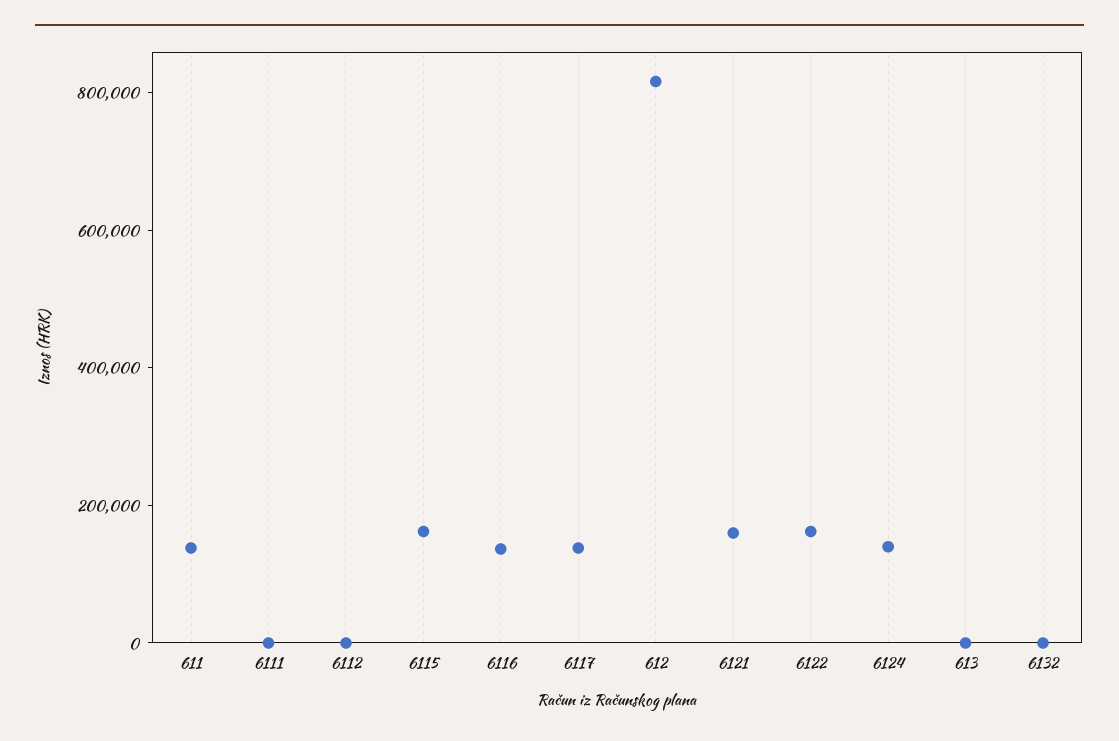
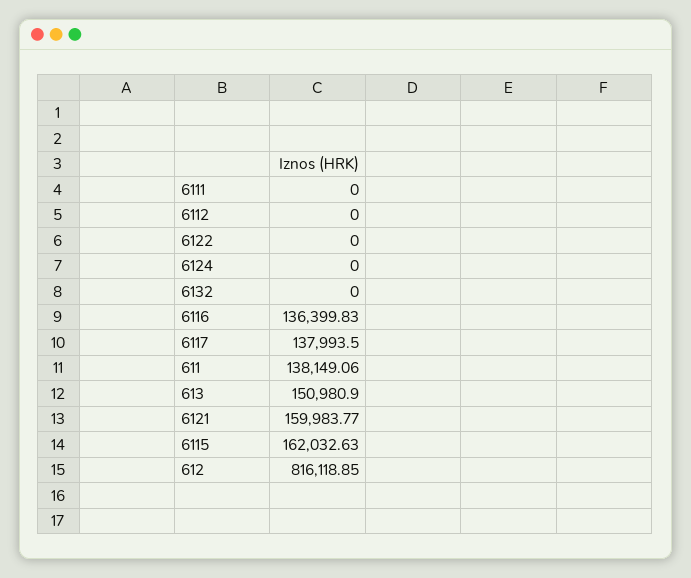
  {
    "611": 138149.06,
    "6111": 0,
    "6112": 0,
    "6115": 162032.63,
    "6116": 136399.83,
    "6117": 137993.5,
    "612": 816118.85,
    "6121": 159983.77,
-   "6122": 150000,
+   "6122": 0,
-   "6124": 150000,
+   "6124": 0,
-   "613": 0,
+   "613": 150980.9,
    "6132": 0
  }

